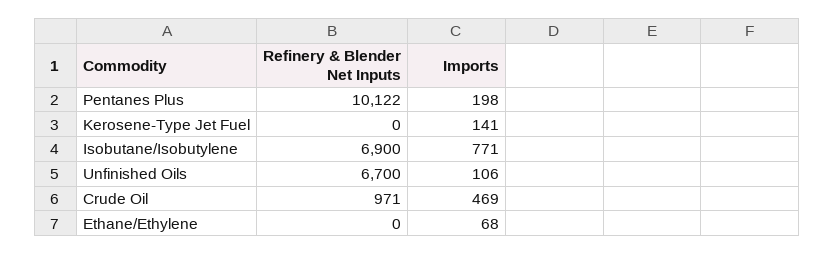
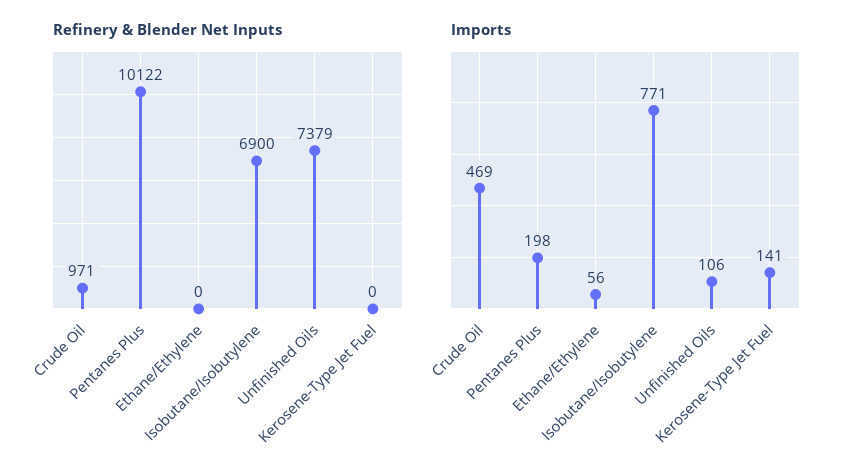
  {
    "Refinery & Blender Net Inputs": {
      "Pentanes Plus": 10122,
      "Kerosene-Type Jet Fuel": 0,
      "Isobutane/Isobutylene": 6900,
-     "Unfinished Oils": 6700,
+     "Unfinished Oils": 7379,
      "Crude Oil": 971,
      "Ethane/Ethylene": 0
    },
    "Imports": {
      "Pentanes Plus": 198,
      "Kerosene-Type Jet Fuel": 141,
      "Isobutane/Isobutylene": 771,
      "Unfinished Oils": 106,
      "Crude Oil": 469,
-     "Ethane/Ethylene": 68
+     "Ethane/Ethylene": 56
    }
  }

